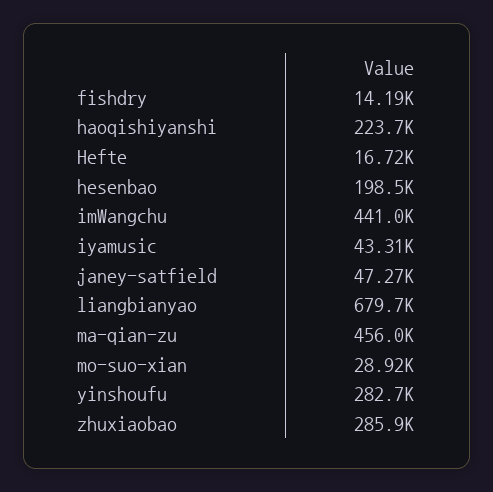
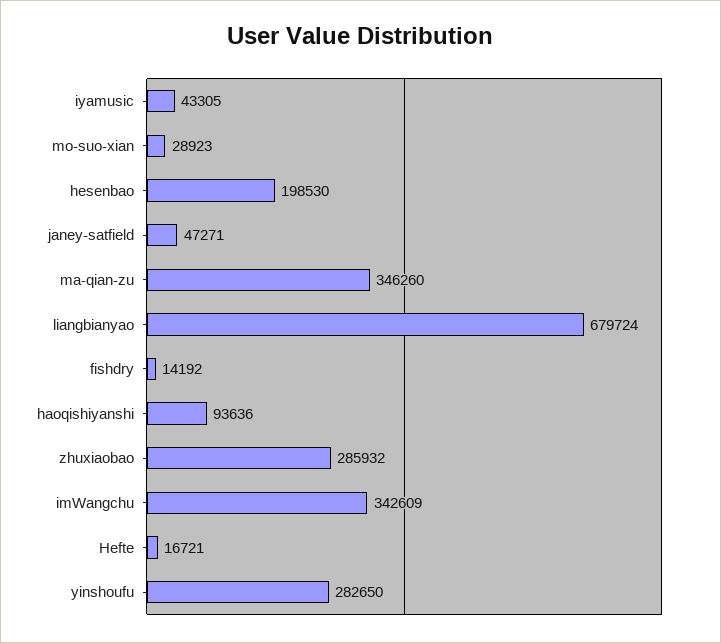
  {
    "fishdry": 14192,
-   "haoqishiyanshi": 223700,
+   "haoqishiyanshi": 93636,
    "Hefte": 16721,
    "hesenbao": 198530,
-   "imWangchu": 441000,
+   "imWangchu": 342609,
    "iyamusic": 43305,
    "janey-satfield": 47271,
    "liangbianyao": 679724,
-   "ma-qian-zu": 456000,
+   "ma-qian-zu": 346260,
    "mo-suo-xian": 28923,
    "yinshoufu": 282650,
    "zhuxiaobao": 285932
  }

